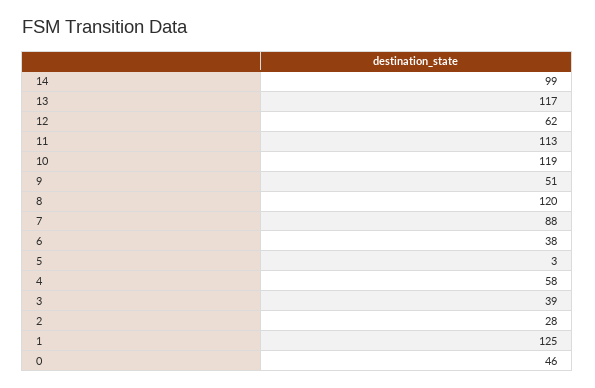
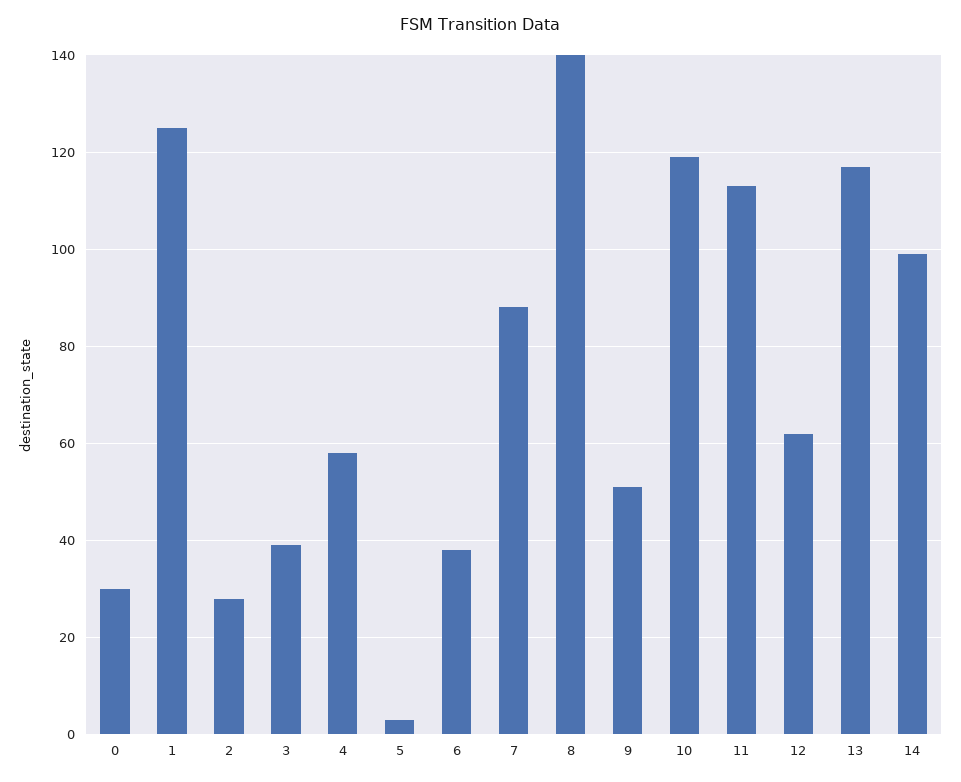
  {
    "14": 99,
    "13": 117,
    "12": 62,
    "11": 113,
    "10": 119,
    "9": 51,
-   "8": 120,
+   "8": 140,
    "7": 88,
    "6": 38,
    "5": 3,
    "4": 58,
    "3": 39,
    "2": 28,
    "1": 125,
-   "0": 46
+   "0": 30
  }

